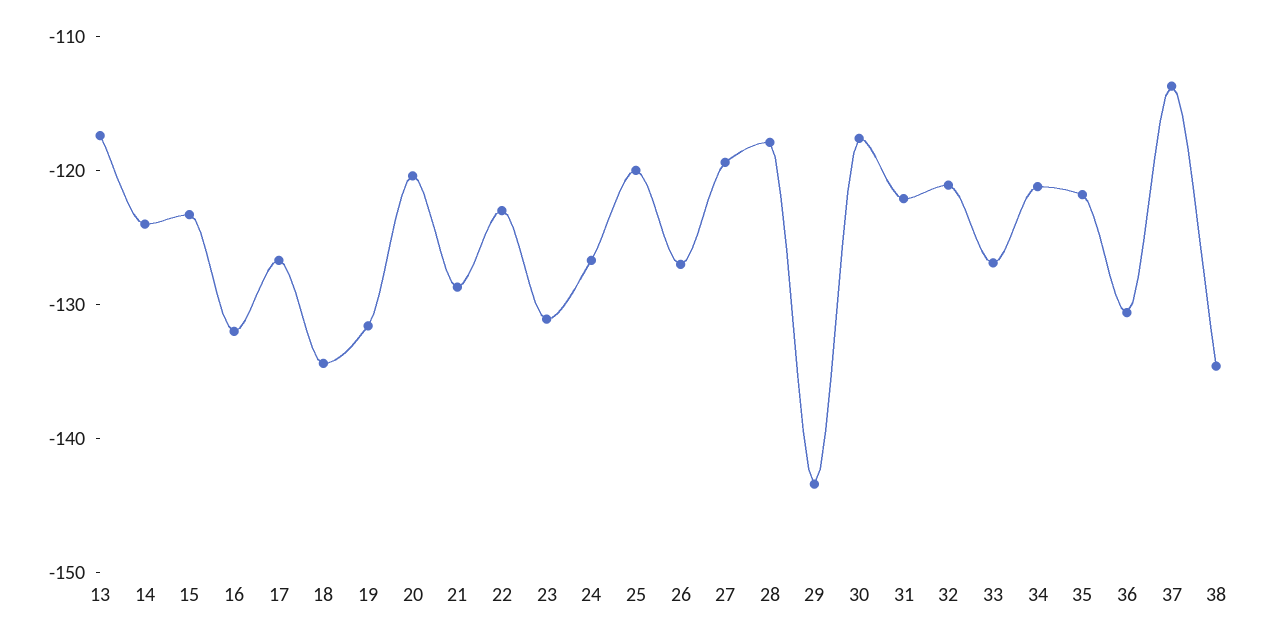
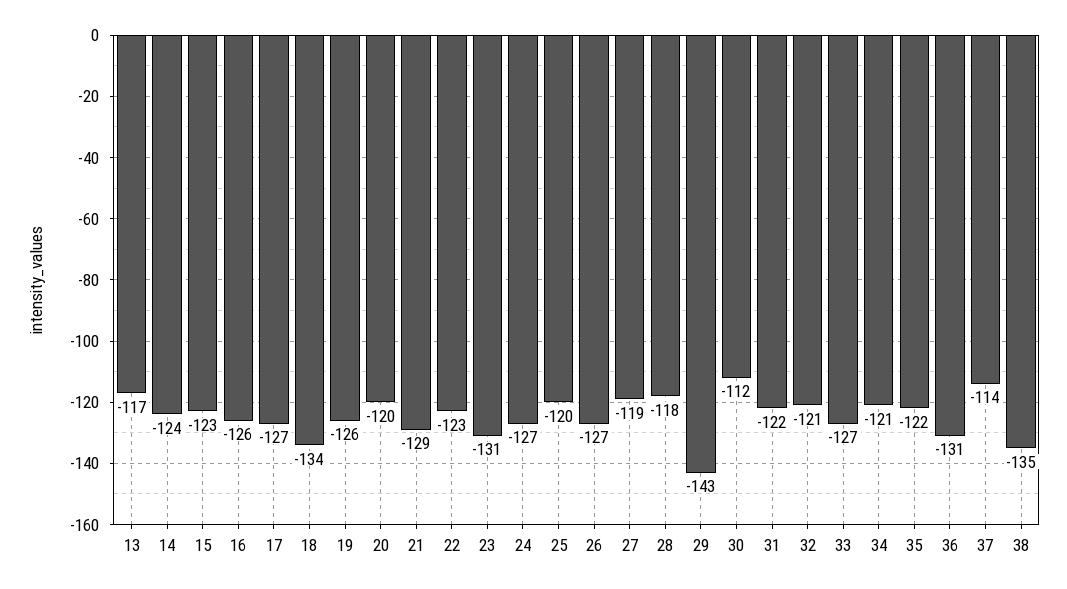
  {
    "13": -117,
    "14": -124,
    "15": -123,
-   "16": -132,
+   "16": -126,
    "17": -127,
    "18": -134,
-   "19": -132,
+   "19": -126,
    "20": -120,
    "21": -129,
    "22": -123,
    "23": -131,
    "24": -127,
    "25": -120,
    "26": -127,
    "27": -119,
    "28": -118,
    "29": -143,
-   "30": -118,
+   "30": -112,
    "31": -122,
    "32": -121,
    "33": -127,
    "34": -121,
    "35": -122,
    "36": -131,
    "37": -114,
    "38": -135
  }

